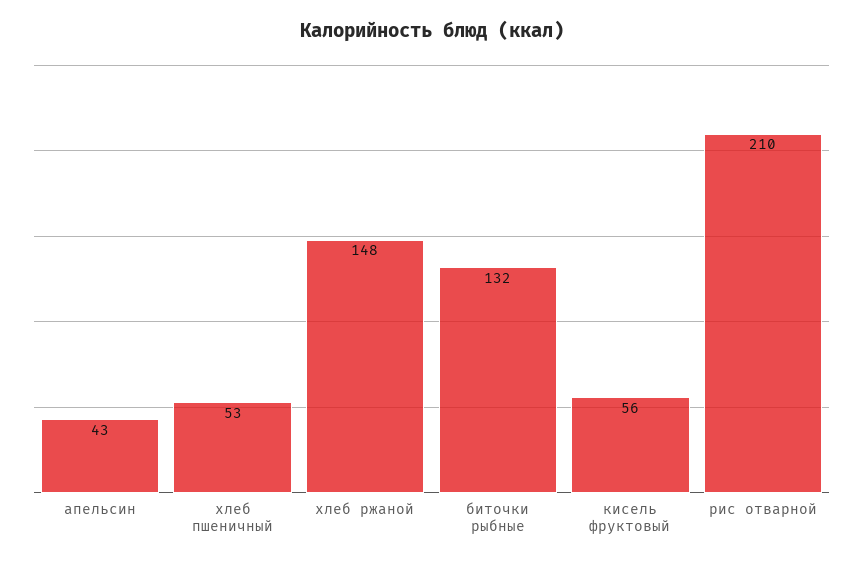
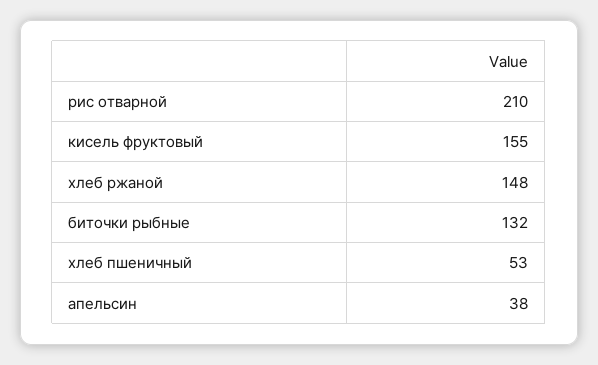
  {
-   "апельсин": 43,
+   "апельсин": 38,
    "хлеб пшеничный": 53,
    "хлеб ржаной": 148,
    "биточки рыбные": 132,
-   "кисель фруктовый": 56,
+   "кисель фруктовый": 155,
    "рис отварной": 210
  }

